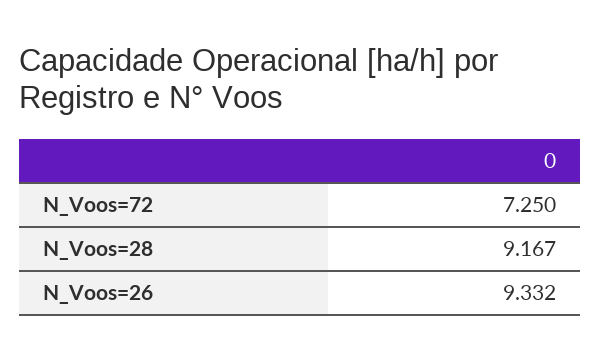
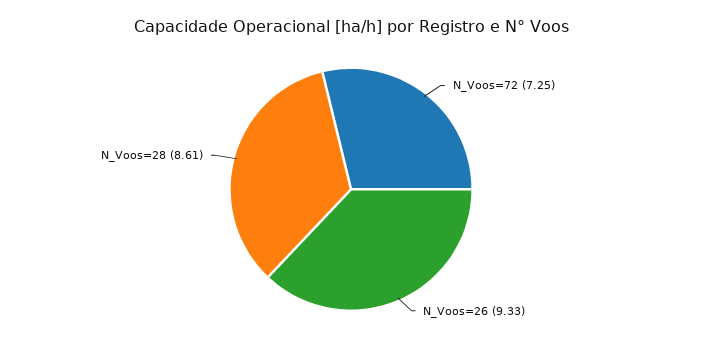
  {
    "N_Voos=72": 7.25,
-   "N_Voos=28": 9.167,
+   "N_Voos=28": 8.61,
    "N_Voos=26": 9.332
  }

